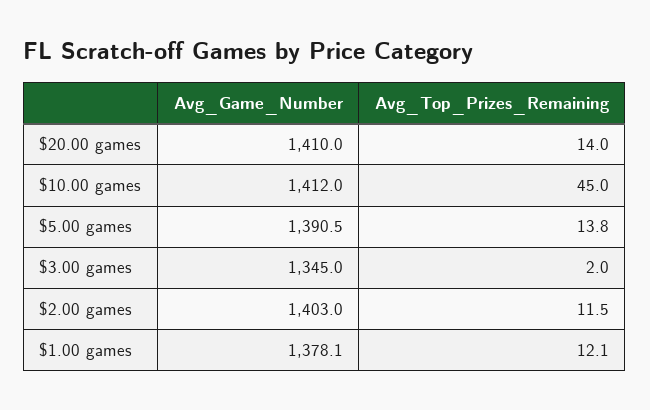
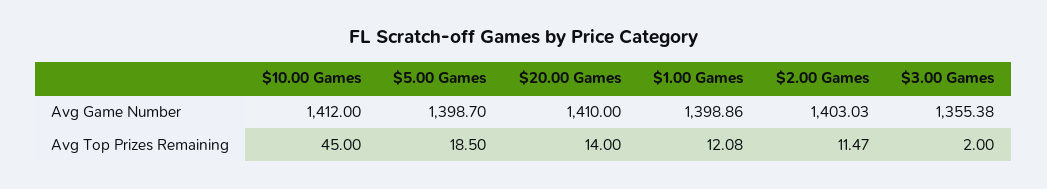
  {
    "Avg_Game_Number": {
      "$20.00 games": 1410,
      "$10.00 games": 1412,
-     "$5.00 games": 1390.5,
+     "$5.00 games": 1398.7,
-     "$3.00 games": 1345,
+     "$3.00 games": 1355.38,
      "$2.00 games": 1403.03,
-     "$1.00 games": 1378.1
+     "$1.00 games": 1398.86
    },
    "Avg_Top_Prizes_Remaining": {
      "$20.00 games": 14,
      "$10.00 games": 45,
-     "$5.00 games": 13.8,
+     "$5.00 games": 18.5,
      "$3.00 games": 2,
      "$2.00 games": 11.47,
      "$1.00 games": 12.08
    }
  }

